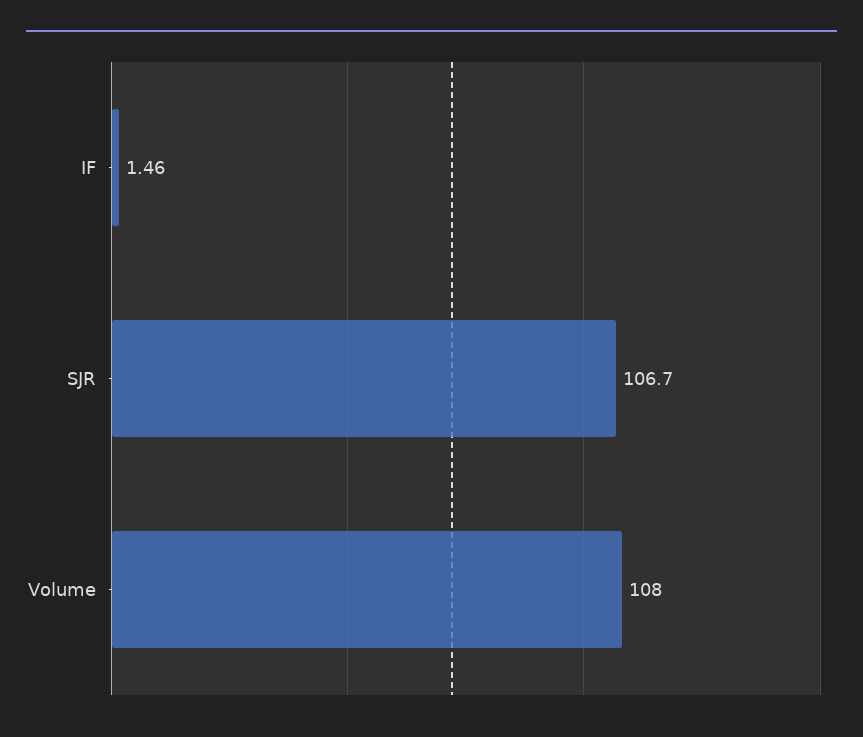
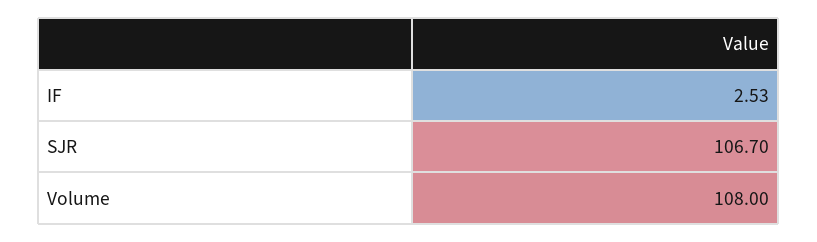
  {
-   "IF": 1.46,
+   "IF": 2.53,
    "SJR": 106.7,
    "Volume": 108
  }

